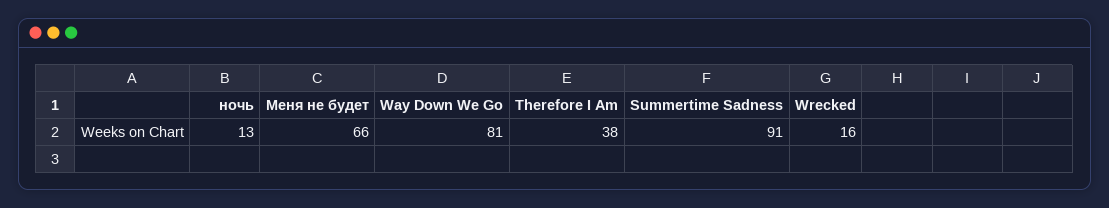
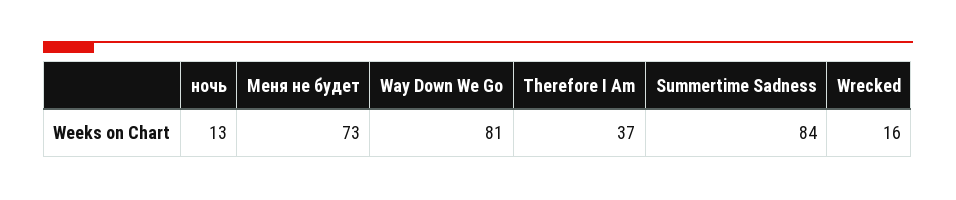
  {
    "ночь": 13,
-   "Меня не будет": 66,
+   "Меня не будет": 73,
    "Way Down We Go": 81,
-   "Therefore I Am": 38,
+   "Therefore I Am": 37,
-   "Summertime Sadness": 91,
+   "Summertime Sadness": 84,
    "Wrecked": 16
  }

